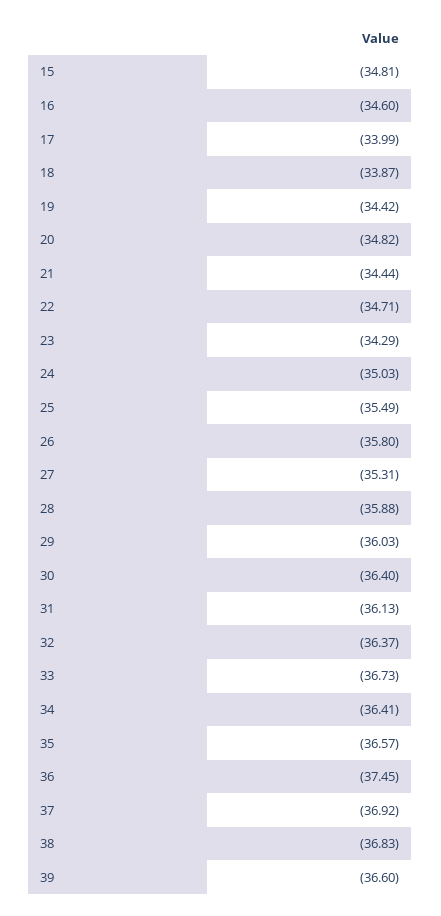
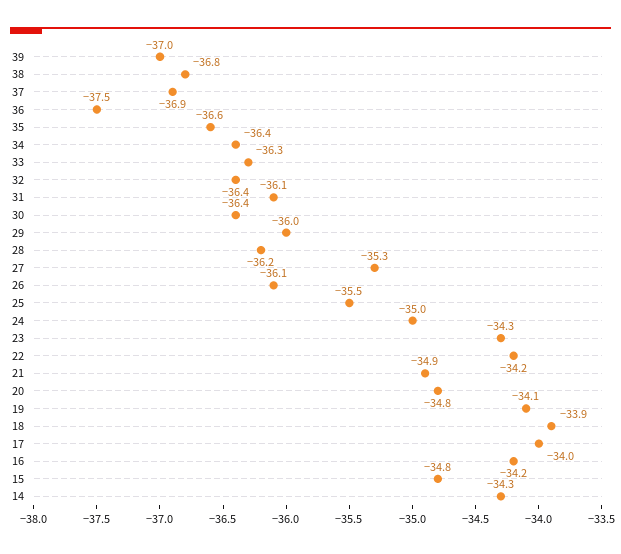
  {
    "15": -34.81,
-   "16": -34.6,
+   "16": -34.2,
    "17": -33.99,
    "18": -33.87,
-   "19": -34.42,
+   "19": -34.1,
    "20": -34.82,
-   "21": -34.44,
+   "21": -34.9,
-   "22": -34.71,
+   "22": -34.2,
    "23": -34.29,
    "24": -35.03,
    "25": -35.49,
-   "26": -35.8,
+   "26": -36.1,
    "27": -35.31,
-   "28": -35.88,
+   "28": -36.2,
    "29": -36.03,
    "30": -36.4,
    "31": -36.13,
    "32": -36.37,
-   "33": -36.73,
+   "33": -36.3,
    "34": -36.41,
    "35": -36.57,
    "36": -37.45,
    "37": -36.92,
    "38": -36.83,
-   "39": -36.6
+   "39": -37,
+   "14": -34.3
  }

